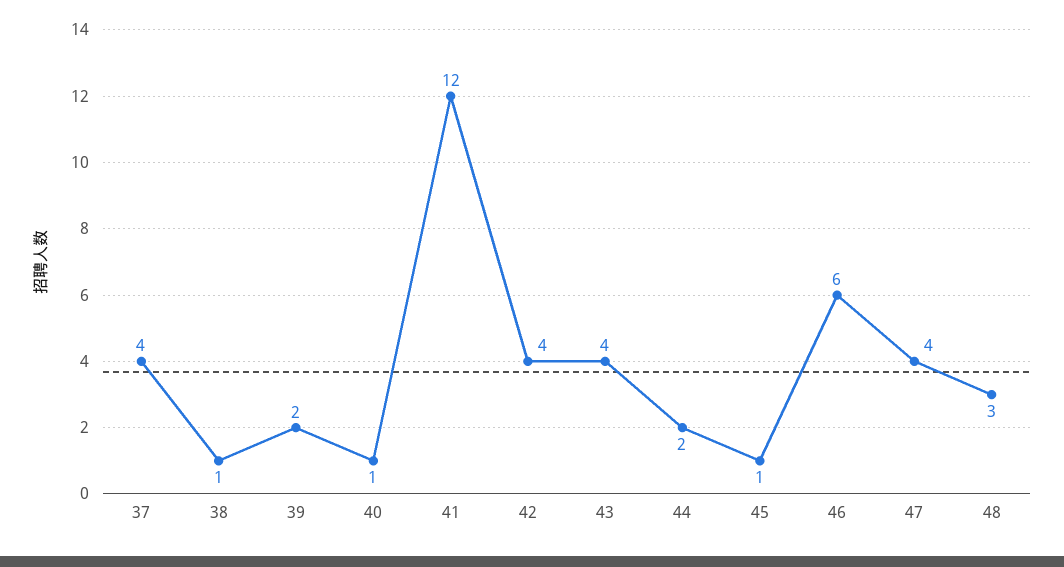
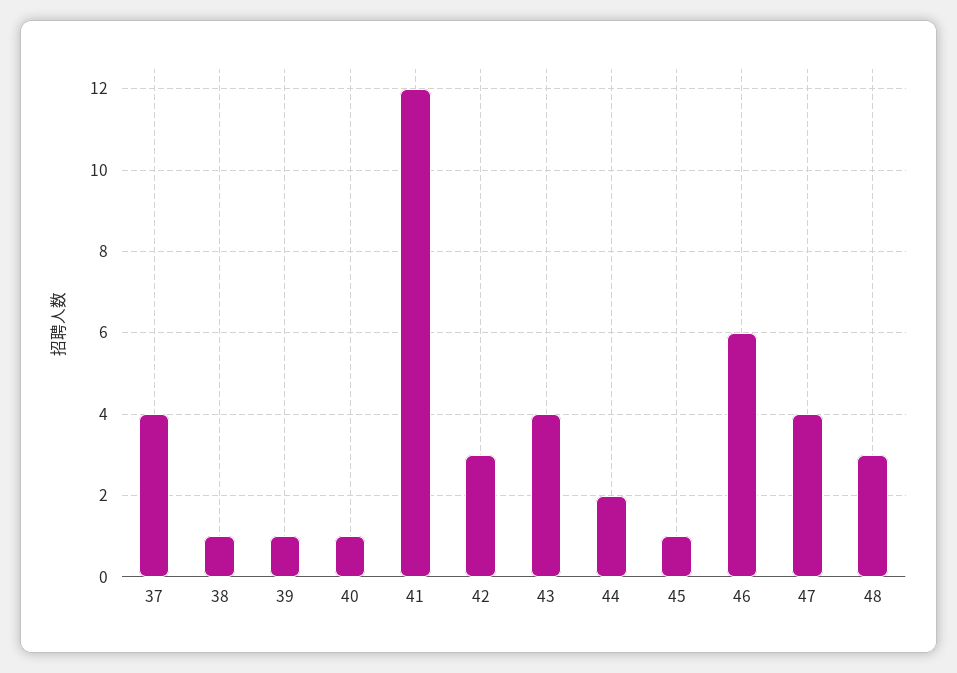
  {
    "37": 4,
    "38": 1,
-   "39": 2,
+   "39": 1,
    "40": 1,
    "41": 12,
-   "42": 4,
+   "42": 3,
    "43": 4,
    "44": 2,
    "45": 1,
    "46": 6,
    "47": 4,
    "48": 3
  }

